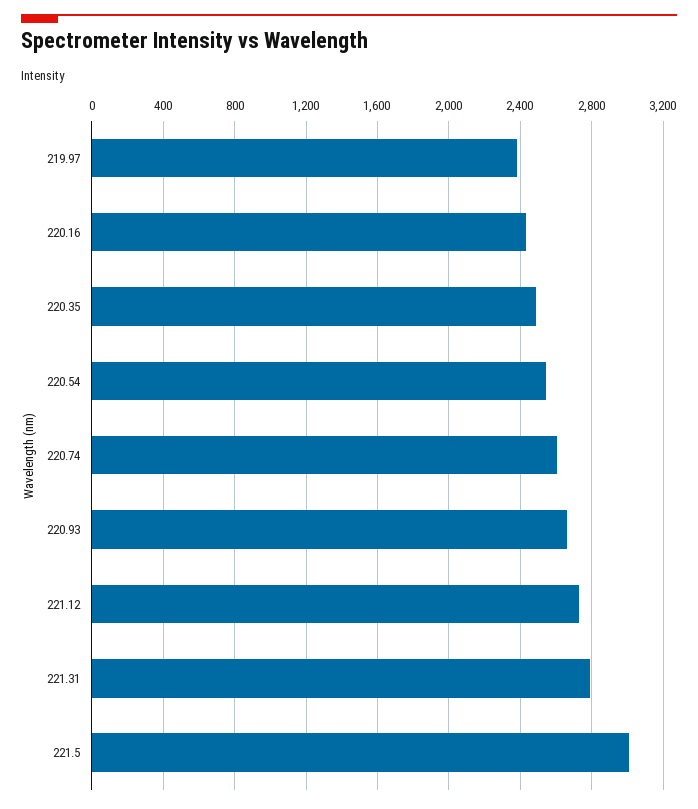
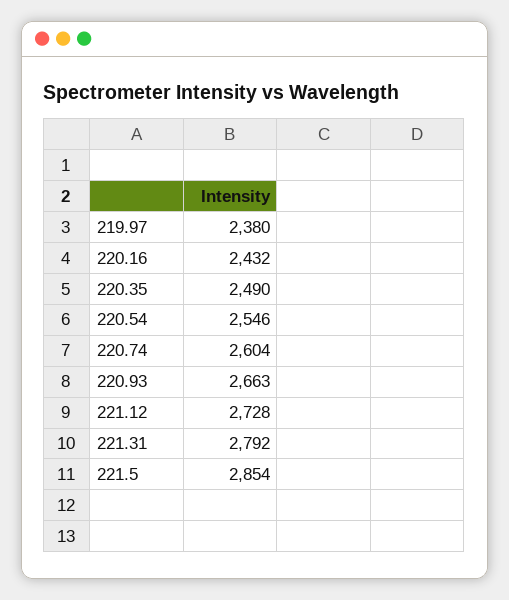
  {
    "219.97": 2380,
    "220.16": 2432,
    "220.35": 2490,
    "220.54": 2546,
    "220.74": 2604,
    "220.93": 2663,
    "221.12": 2728,
    "221.31": 2792,
-   "221.5": 3000
+   "221.5": 2854
  }

